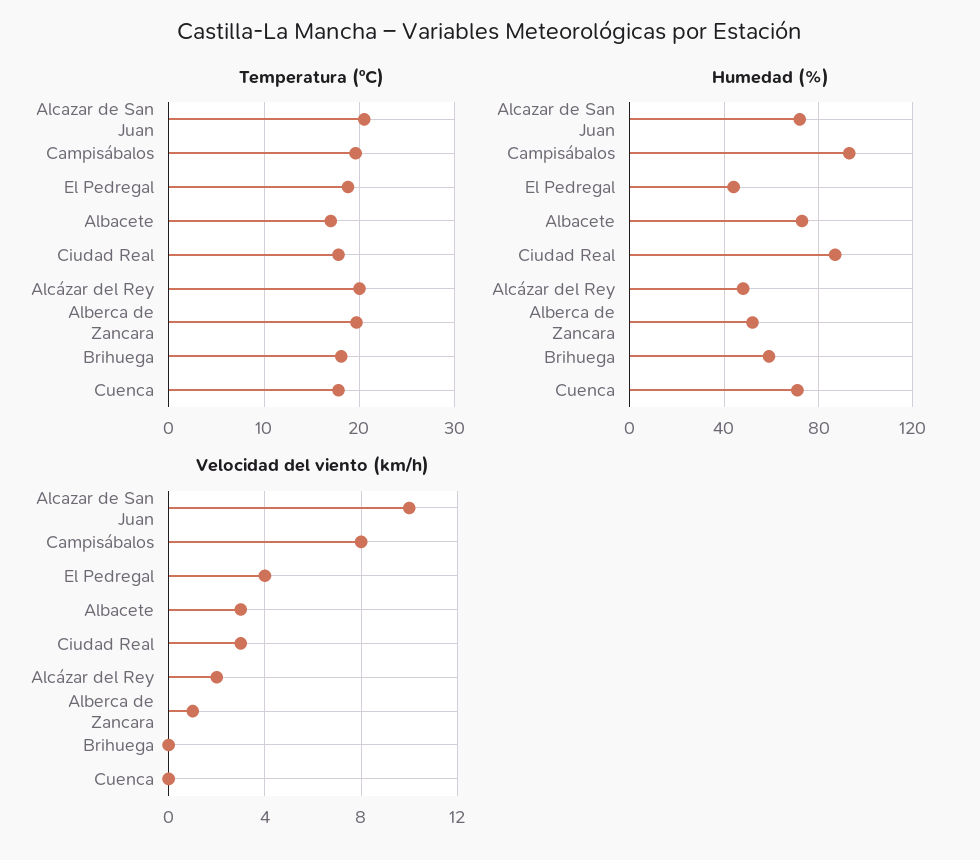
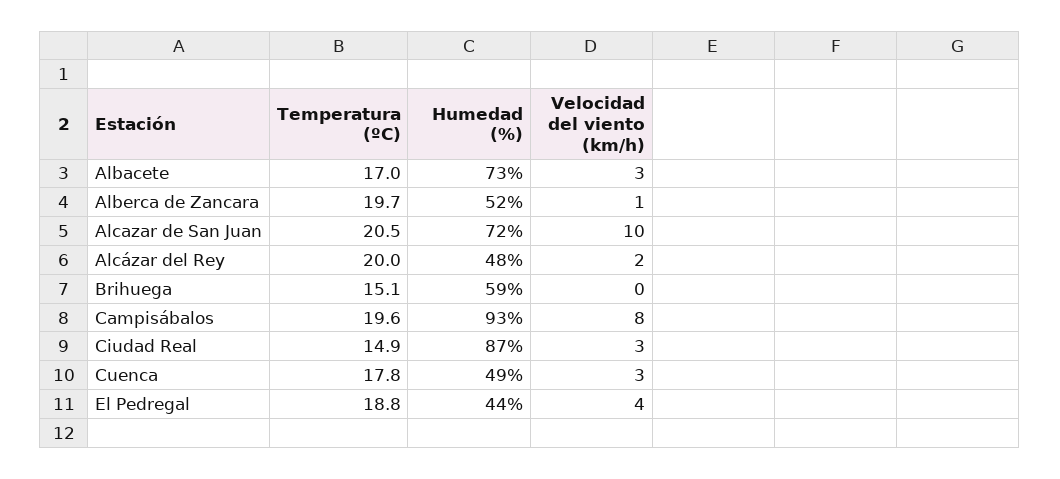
  {
    "Temperatura (ºC)": {
      "Alcazar de San Juan": 20.5,
      "Campisábalos": 19.6,
      "El Pedregal": 18.8,
      "Albacete": 17,
-     "Ciudad Real": 18,
+     "Ciudad Real": 14.9,
      "Alcázar del Rey": 20,
      "Alberca de Zancara": 19.7,
-     "Brihuega": 18,
+     "Brihuega": 15.1,
      "Cuenca": 17.8
    },
    "Humedad (%)": {
      "Alcazar de San Juan": 72,
      "Campisábalos": 93,
      "El Pedregal": 44,
      "Albacete": 73,
      "Ciudad Real": 87,
      "Alcázar del Rey": 48,
      "Alberca de Zancara": 52,
      "Brihuega": 59,
-     "Cuenca": 70
+     "Cuenca": 49
    },
    "Velocidad del viento (km/h)": {
      "Alcazar de San Juan": 10,
      "Campisábalos": 8,
      "El Pedregal": 4,
      "Albacete": 3,
      "Ciudad Real": 3,
      "Alcázar del Rey": 2,
      "Alberca de Zancara": 1,
      "Brihuega": 0,
-     "Cuenca": 0
+     "Cuenca": 3
    }
  }

